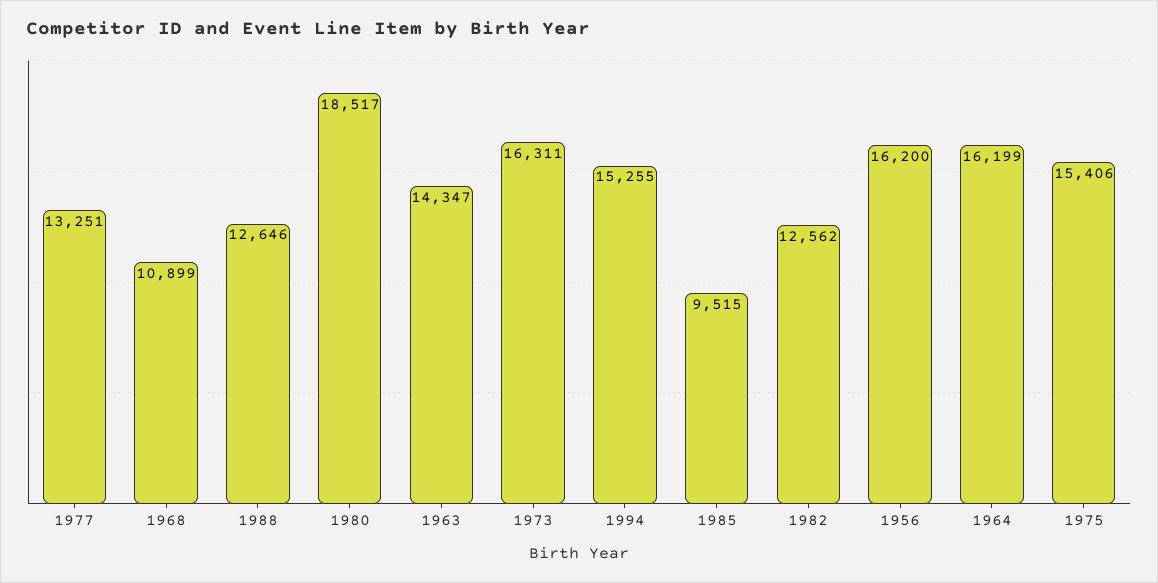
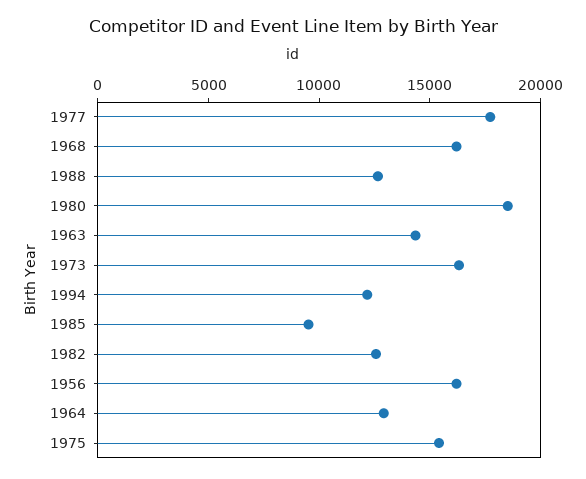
  {
-   "1977": 13251,
+   "1977": 18000,
-   "1968": 10899,
+   "1968": 16000,
    "1988": 12646,
    "1980": 18517,
    "1963": 14347,
    "1973": 16311,
-   "1994": 15255,
+   "1994": 12000,
    "1985": 9515,
    "1982": 12562,
    "1956": 16200,
-   "1964": 16199,
+   "1964": 13000,
    "1975": 15406
  }

